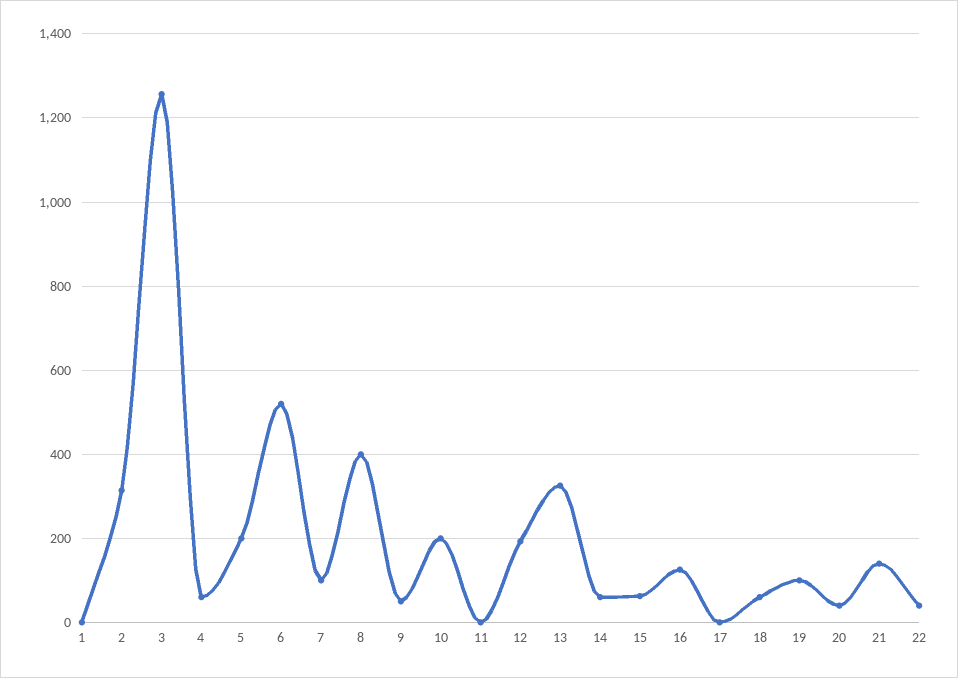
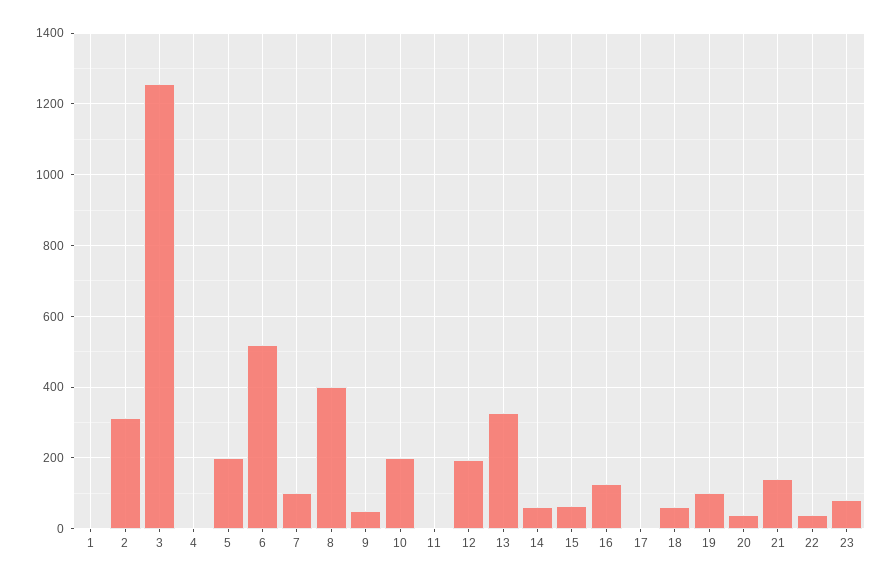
  {
    "1": 0,
    "2": 320,
    "3": 1260,
-   "4": 60,
+   "4": 0,
    "5": 200,
    "6": 520,
    "7": 100,
    "8": 400,
    "9": 60,
    "10": 200,
    "11": 0,
    "12": 200,
    "13": 320,
    "14": 60,
    "15": 60,
    "16": 120,
    "17": 0,
    "18": 60,
    "19": 100,
    "20": 40,
    "21": 140,
-   "22": 40
+   "22": 40,
+   "23": 80
  }

